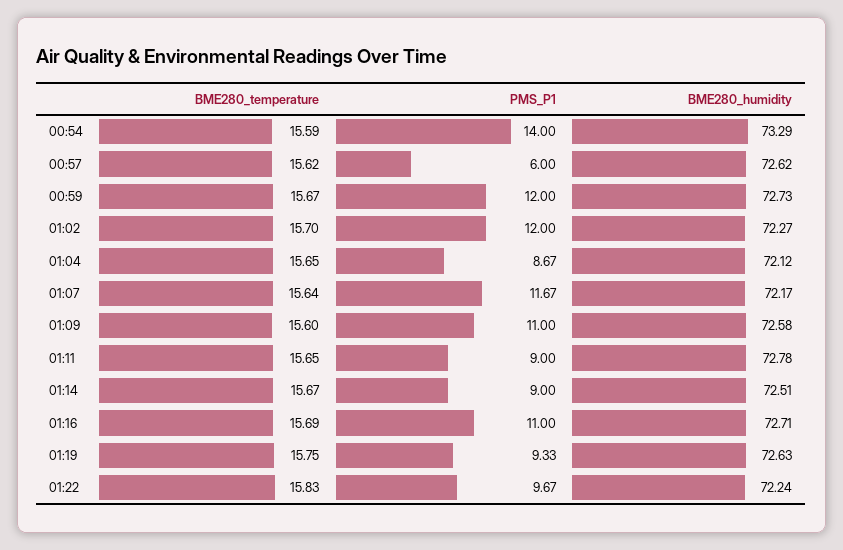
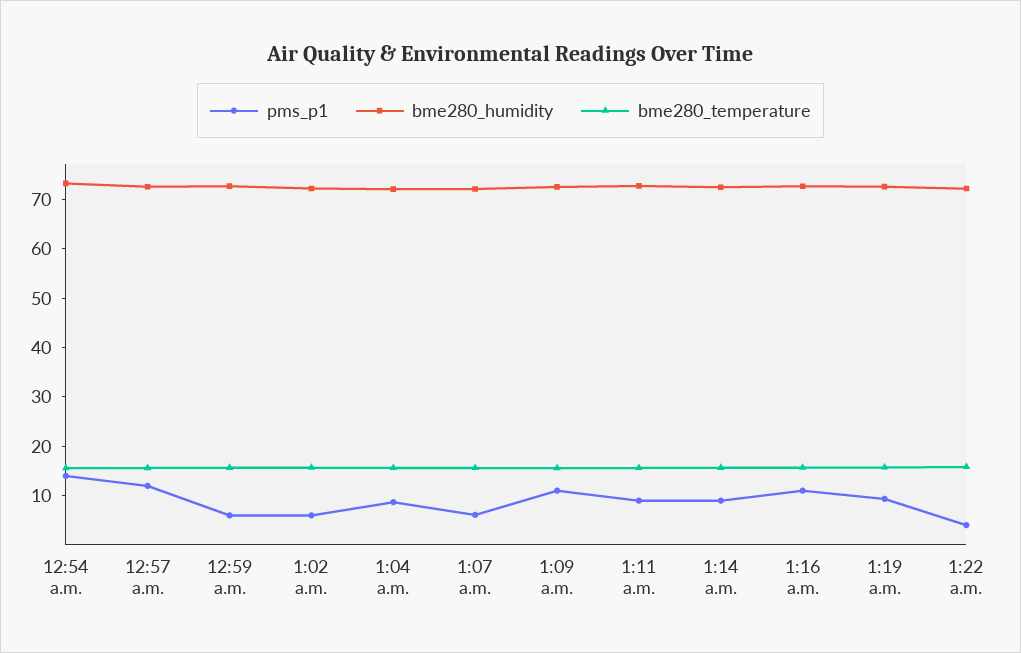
  {
    "BME280_temperature": {
      "00:54": 15.59,
      "00:57": 15.62,
      "00:59": 15.67,
      "01:02": 15.7,
      "01:04": 15.65,
      "01:07": 15.64,
      "01:09": 15.6,
      "01:11": 15.65,
      "01:14": 15.67,
      "01:16": 15.69,
      "01:19": 15.75,
      "01:22": 15.83
    },
    "PMS_P1": {
      "00:54": 14,
-     "00:57": 6,
+     "00:57": 12,
-     "00:59": 12,
+     "00:59": 6,
-     "01:02": 12,
+     "01:02": 6,
      "01:04": 8.67,
-     "01:07": 11.67,
+     "01:07": 6,
      "01:09": 11,
      "01:11": 9,
      "01:14": 9,
      "01:16": 11,
      "01:19": 9.33,
-     "01:22": 9.67
+     "01:22": 4
    },
    "BME280_humidity": {
      "00:54": 73.29,
      "00:57": 72.62,
      "00:59": 72.73,
      "01:02": 72.27,
      "01:04": 72.12,
      "01:07": 72.17,
      "01:09": 72.58,
      "01:11": 72.78,
      "01:14": 72.51,
      "01:16": 72.71,
      "01:19": 72.63,
      "01:22": 72.24
    }
  }

